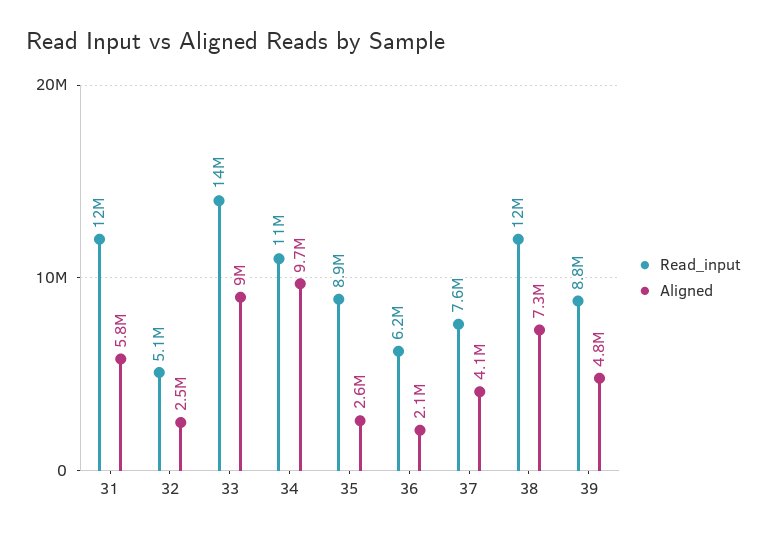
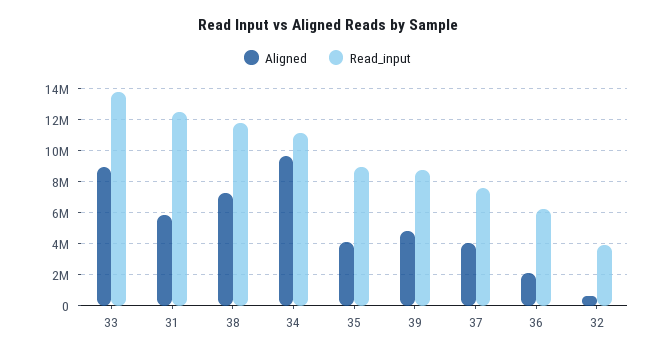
  {
    "Read_input": {
      "31": 12000000,
-     "32": 5100000,
+     "32": 4000000,
      "33": 14000000,
      "34": 11000000,
      "35": 8900000,
      "36": 6200000,
      "37": 7600000,
      "38": 12000000,
      "39": 8800000
    },
    "Aligned": {
      "31": 5800000,
-     "32": 2500000,
+     "32": 500000,
      "33": 9000000,
      "34": 9700000,
-     "35": 2600000,
+     "35": 4000000,
      "36": 2100000,
      "37": 4100000,
      "38": 7300000,
      "39": 4800000
    }
  }

